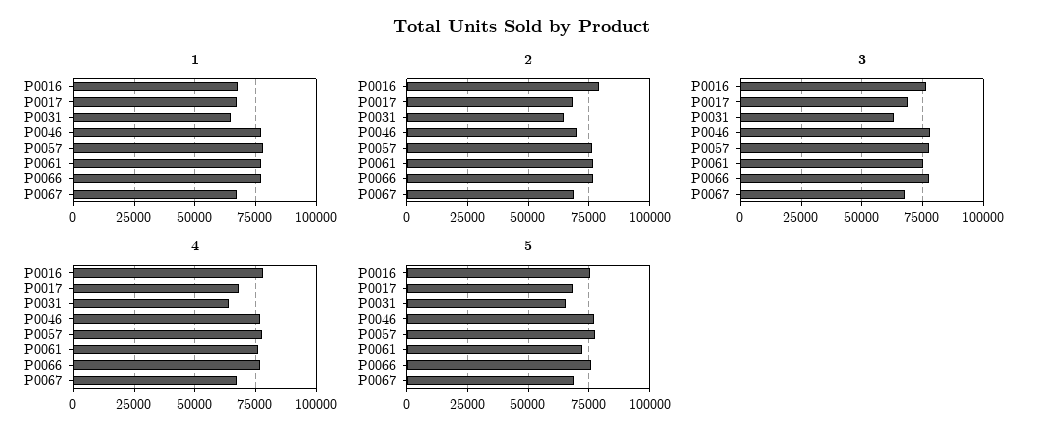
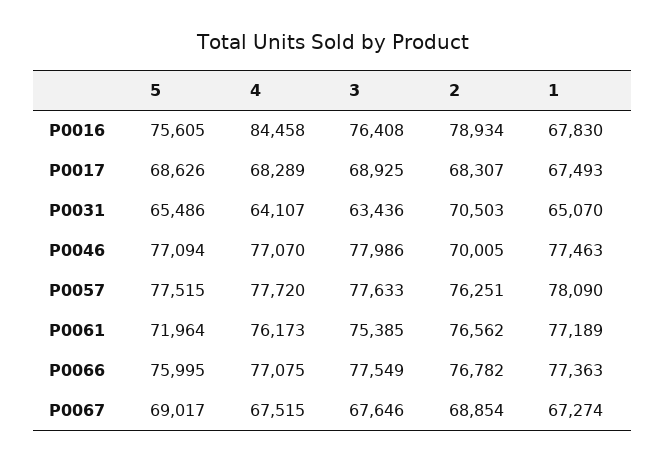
  {
    "1": {
      "P0016": 67830,
      "P0017": 67493,
      "P0031": 65070,
      "P0046": 77463,
      "P0057": 78090,
      "P0061": 77189,
      "P0066": 77363,
      "P0067": 67274
    },
    "2": {
      "P0016": 78934,
      "P0017": 68307,
-     "P0031": 65000,
+     "P0031": 70503,
      "P0046": 70005,
      "P0057": 76251,
      "P0061": 76562,
      "P0066": 76782,
      "P0067": 68854
    },
    "3": {
      "P0016": 76408,
      "P0017": 68925,
      "P0031": 63436,
      "P0046": 77986,
      "P0057": 77633,
      "P0061": 75385,
      "P0066": 77549,
      "P0067": 67646
    },
    "4": {
-     "P0016": 77500,
+     "P0016": 84458,
      "P0017": 68289,
      "P0031": 64107,
      "P0046": 77070,
      "P0057": 77720,
      "P0061": 76173,
      "P0066": 77075,
      "P0067": 67515
    },
    "5": {
      "P0016": 75605,
      "P0017": 68626,
      "P0031": 65486,
      "P0046": 77094,
      "P0057": 77515,
      "P0061": 71964,
      "P0066": 75995,
      "P0067": 69017
    }
  }

